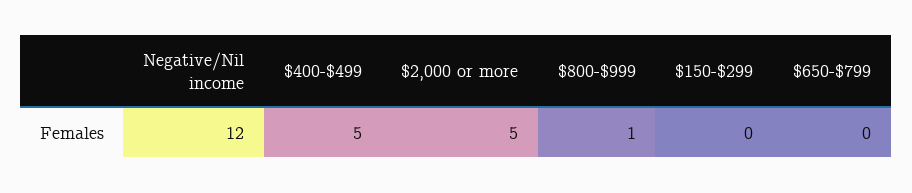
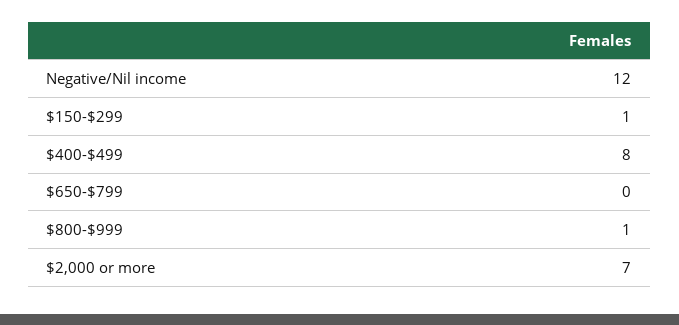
  {
    "Negative/Nil income": 12,
-   "$400-$499": 5,
+   "$400-$499": 8,
-   "$2,000 or more": 5,
+   "$2,000 or more": 7,
    "$800-$999": 1,
-   "$150-$299": 0,
+   "$150-$299": 1,
    "$650-$799": 0
  }

